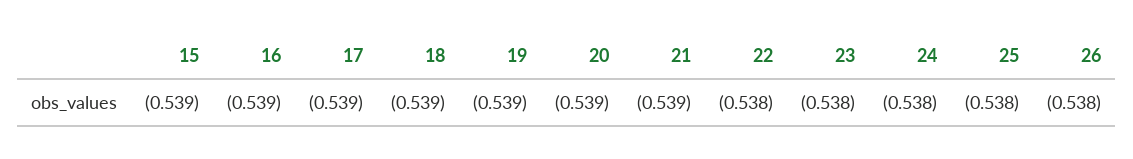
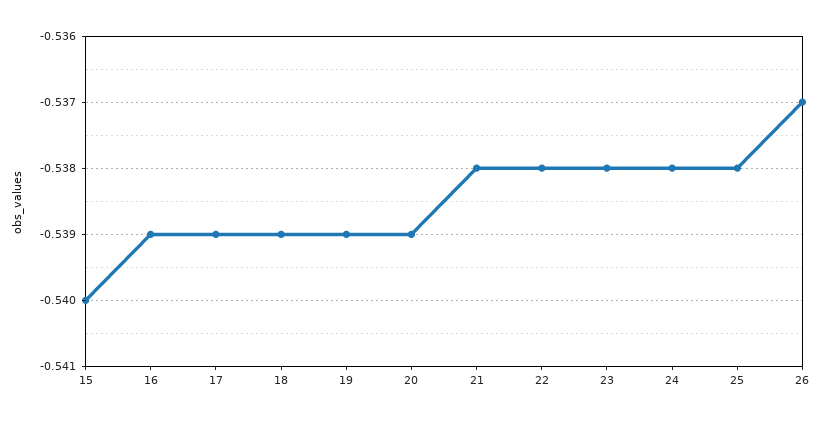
  {
-   "15": -0.539,
+   "15": -0.54,
    "16": -0.539,
    "17": -0.539,
    "18": -0.539,
    "19": -0.539,
    "20": -0.539,
-   "21": -0.539,
+   "21": -0.538,
    "22": -0.538,
    "23": -0.538,
    "24": -0.538,
    "25": -0.538,
-   "26": -0.538
+   "26": -0.537
  }

